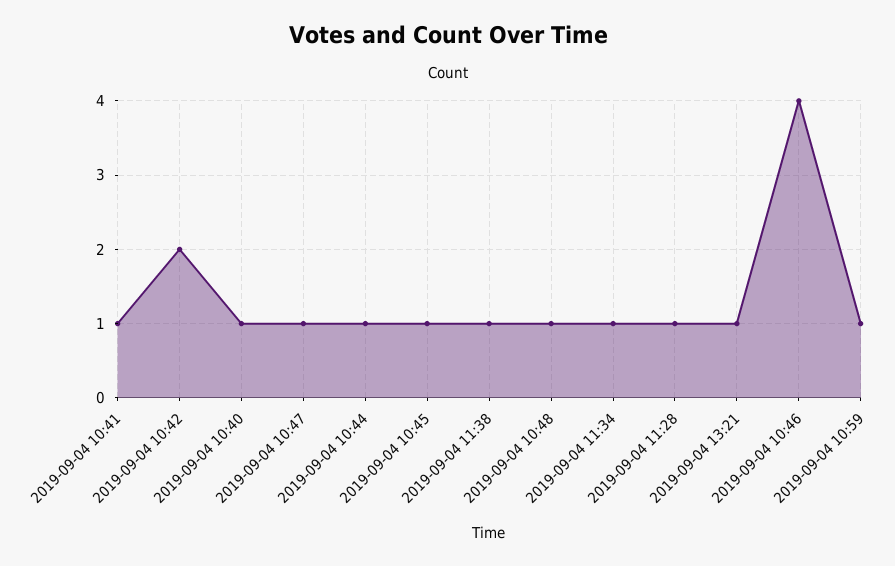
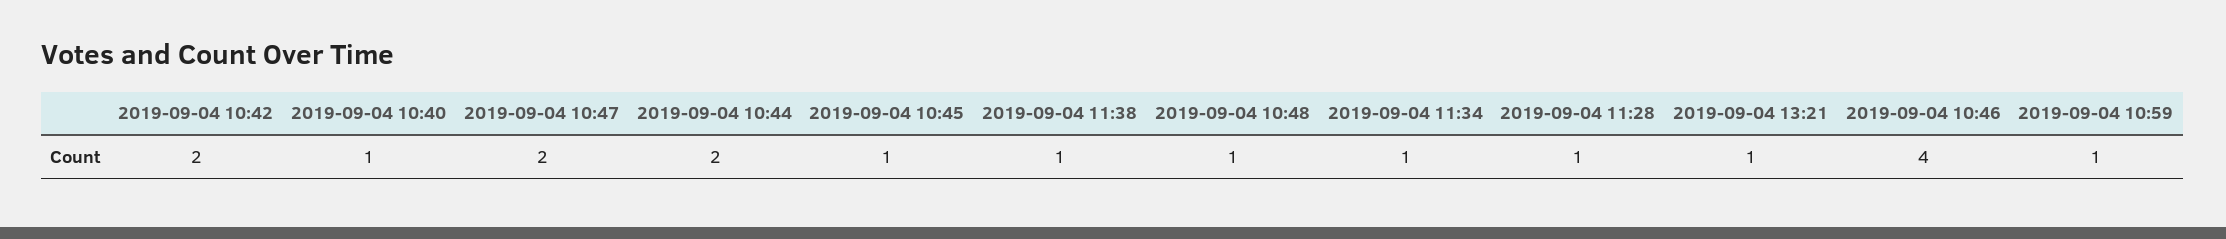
  {
-   "2019-09-04 10:41": 1,
    "2019-09-04 10:42": 2,
    "2019-09-04 10:40": 1,
-   "2019-09-04 10:47": 1,
+   "2019-09-04 10:47": 2,
-   "2019-09-04 10:44": 1,
+   "2019-09-04 10:44": 2,
    "2019-09-04 10:45": 1,
    "2019-09-04 11:38": 1,
    "2019-09-04 10:48": 1,
    "2019-09-04 11:34": 1,
    "2019-09-04 11:28": 1,
    "2019-09-04 13:21": 1,
    "2019-09-04 10:46": 4,
    "2019-09-04 10:59": 1
  }

